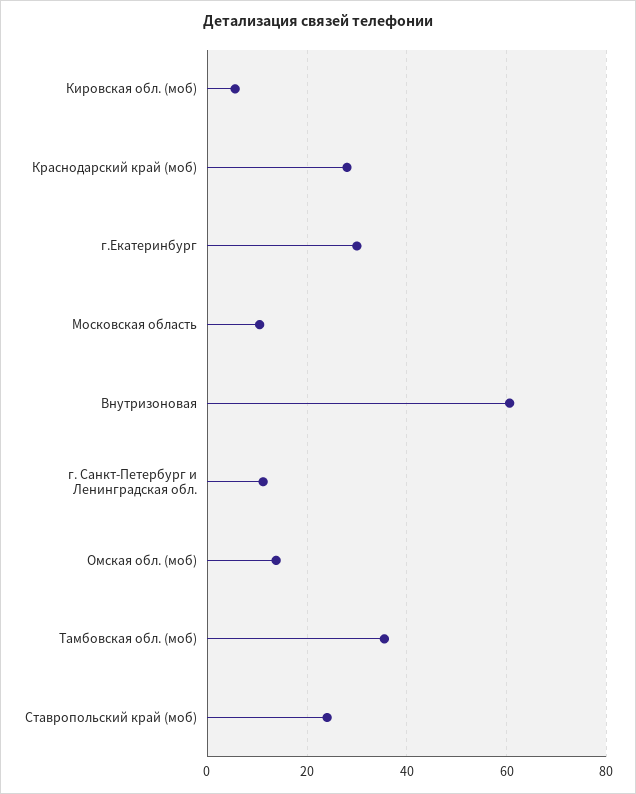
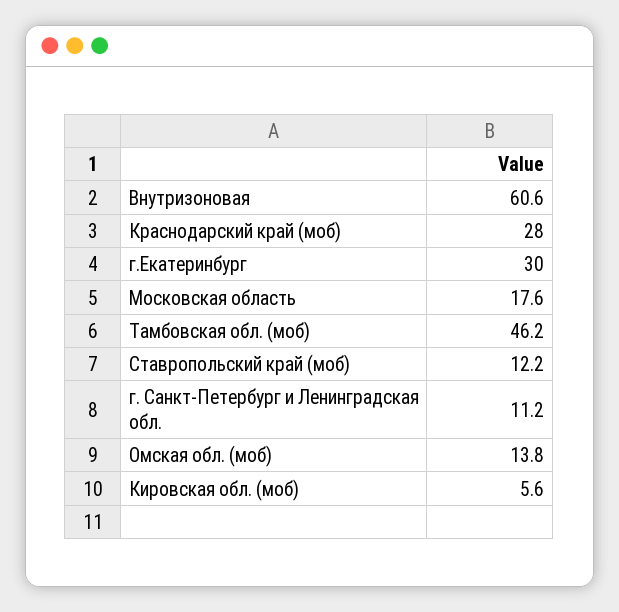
  {
    "Кировская обл. (моб)": 5.6,
    "Краснодарский край (моб)": 28,
    "г.Екатеринбург": 30,
-   "Московская область": 10,
+   "Московская область": 17.6,
    "Внутризоновая": 60.6,
    "г. Санкт-Петербург и Ленинградская обл.": 11.2,
    "Омская обл. (моб)": 13.8,
-   "Тамбовская обл. (моб)": 36,
+   "Тамбовская обл. (моб)": 46.2,
-   "Ставропольский край (моб)": 24
+   "Ставропольский край (моб)": 12.2
  }

